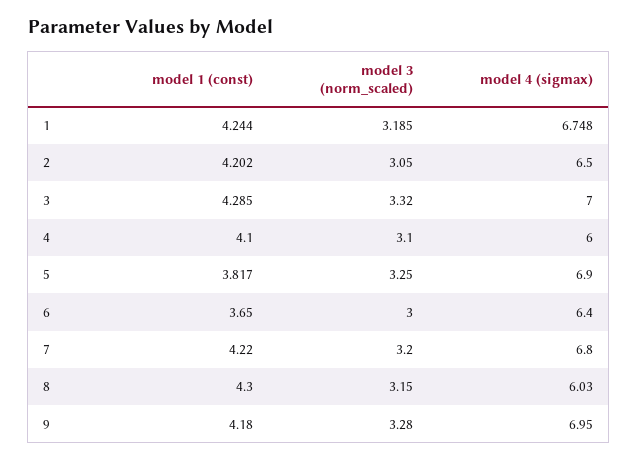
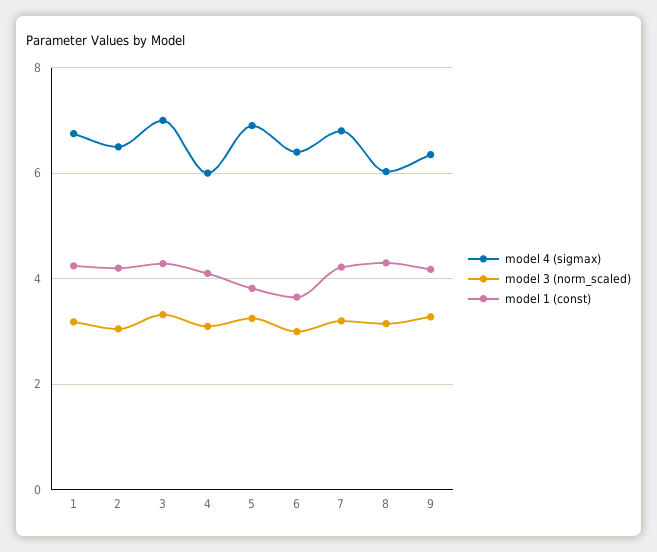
  {
    "model 1 (const)": {
      "1": 4.244,
      "2": 4.202,
      "3": 4.285,
      "4": 4.1,
      "5": 3.817,
      "6": 3.65,
      "7": 4.22,
      "8": 4.3,
      "9": 4.18
    },
    "model 3 (norm_scaled)": {
      "1": 3.185,
      "2": 3.05,
      "3": 3.32,
      "4": 3.1,
      "5": 3.25,
      "6": 3,
      "7": 3.2,
      "8": 3.15,
      "9": 3.28
    },
    "model 4 (sigmax)": {
      "1": 6.748,
      "2": 6.5,
      "3": 7,
      "4": 6,
      "5": 6.9,
      "6": 6.4,
      "7": 6.8,
      "8": 6.03,
-     "9": 6.95
+     "9": 6.4
    }
  }

